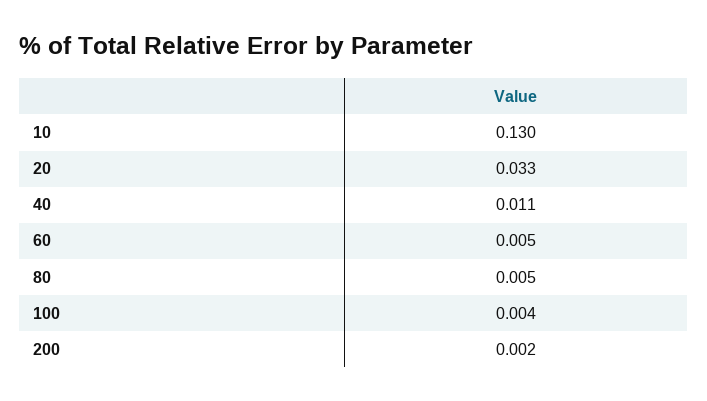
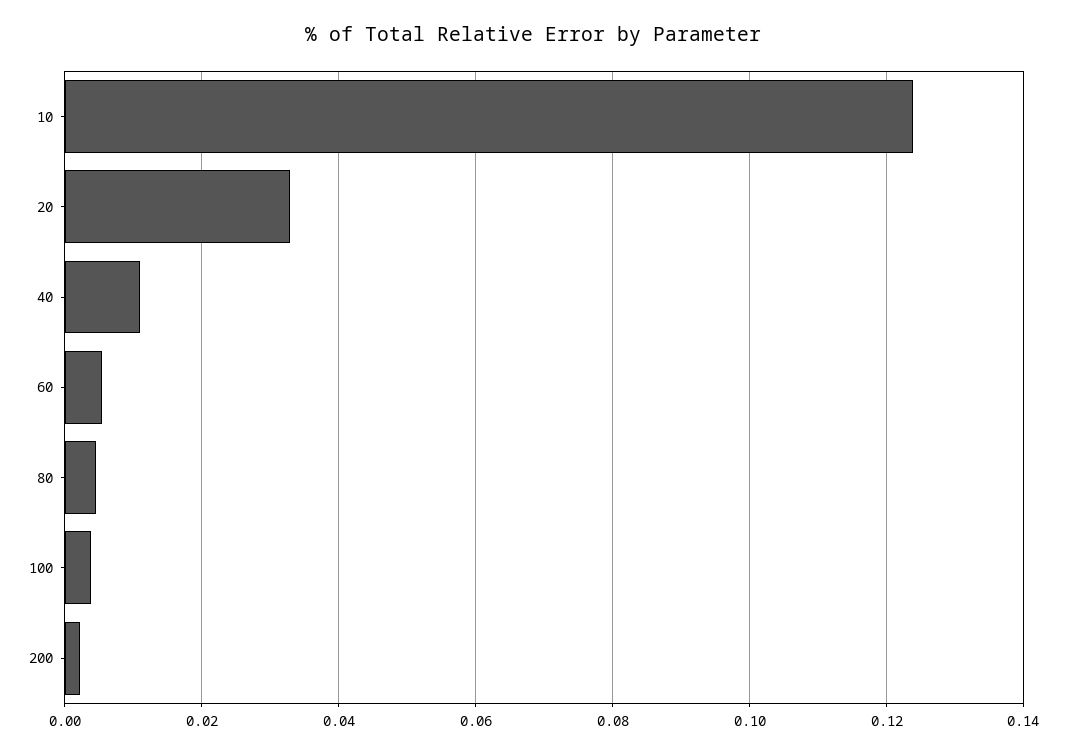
  {
-   "10": 0.13,
+   "10": 0.124,
    "20": 0.033,
    "40": 0.011,
    "60": 0.005,
    "80": 0.005,
    "100": 0.004,
    "200": 0.002
  }

